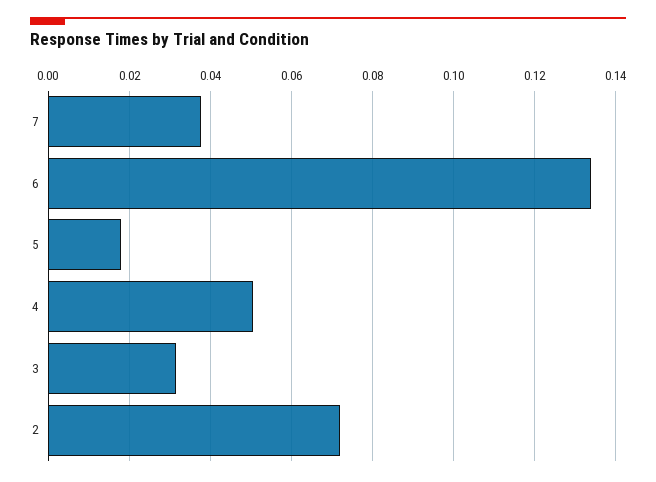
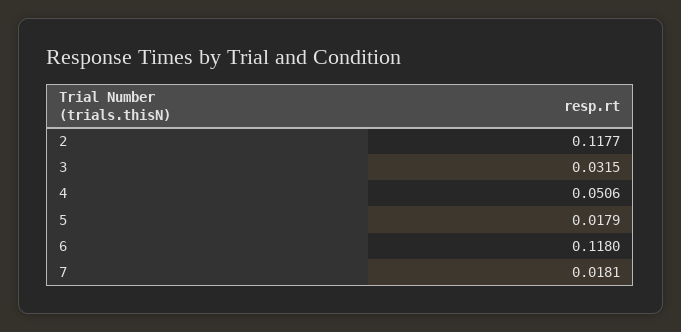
  {
-   "7": 0.038,
+   "7": 0.0181,
-   "6": 0.134,
+   "6": 0.118,
    "5": 0.0179,
    "4": 0.0506,
    "3": 0.0315,
-   "2": 0.072
+   "2": 0.1177
  }

